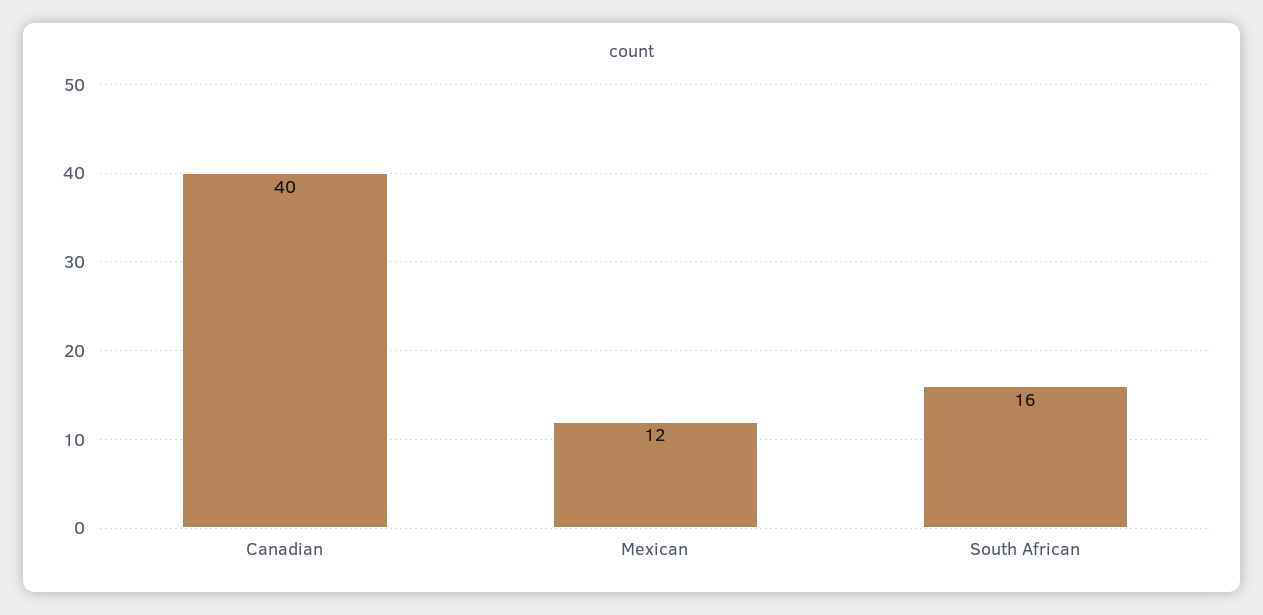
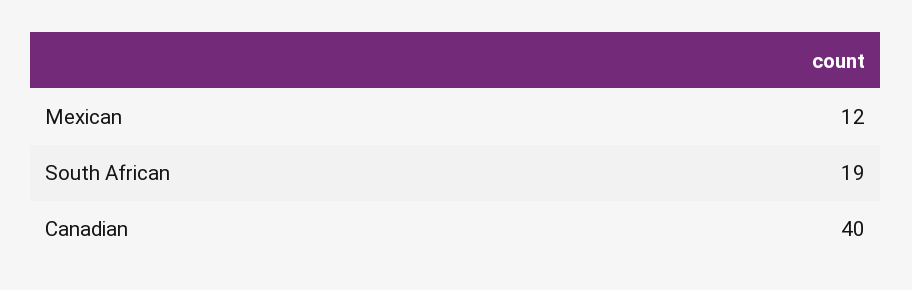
  {
    "Canadian": 40,
    "Mexican": 12,
-   "South African": 16
+   "South African": 19
  }

